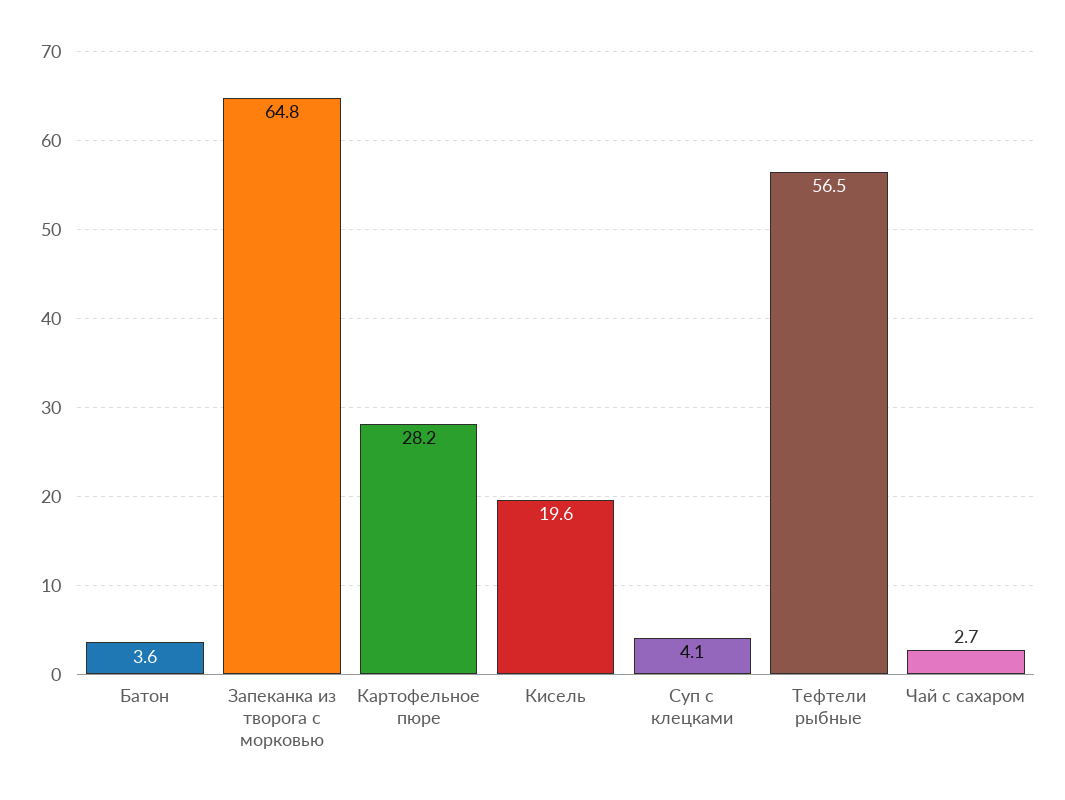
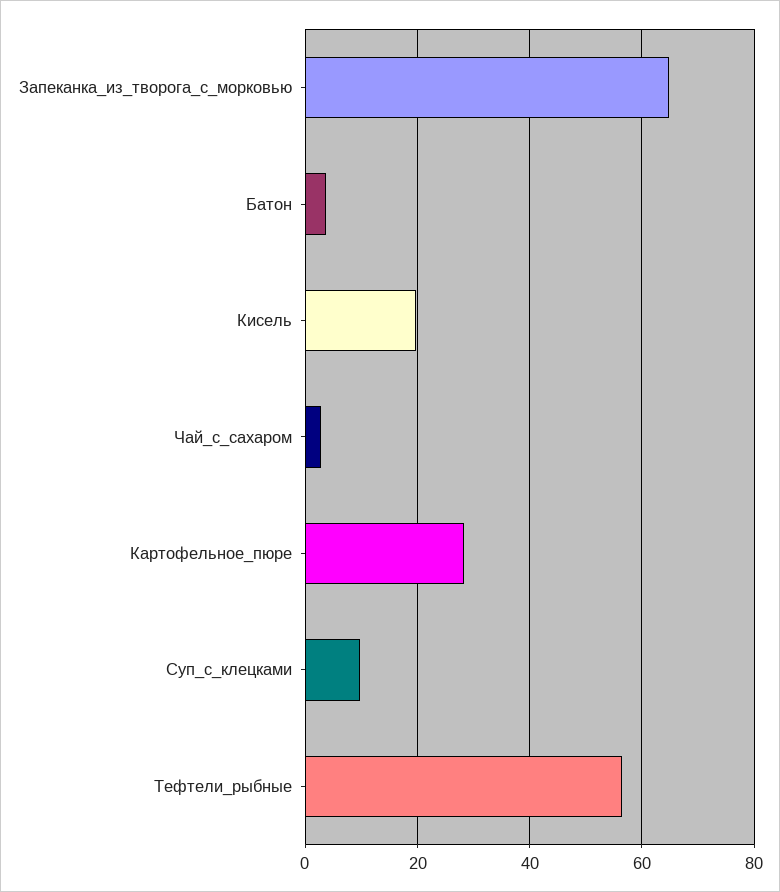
  {
    "Батон": 3.6,
    "Запеканка из творога с морковью": 64.8,
    "Картофельное пюре": 28.2,
    "Кисель": 19.6,
-   "Суп с клецками": 4.1,
+   "Суп с клецками": 10,
    "Тефтели рыбные": 56.5,
    "Чай с сахаром": 2.7
  }

